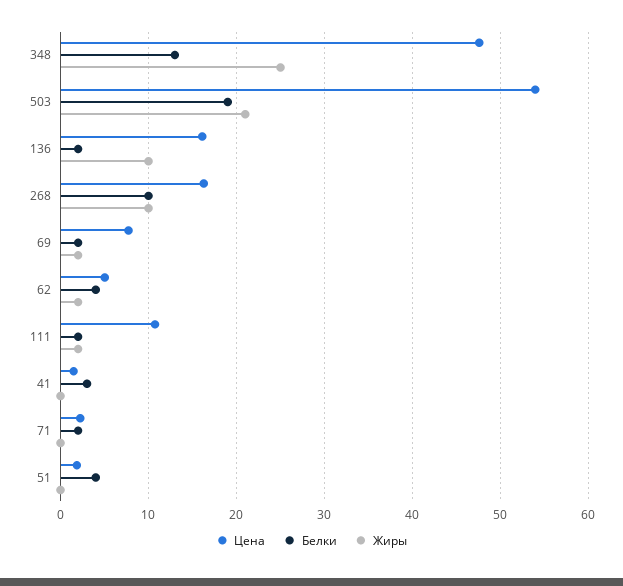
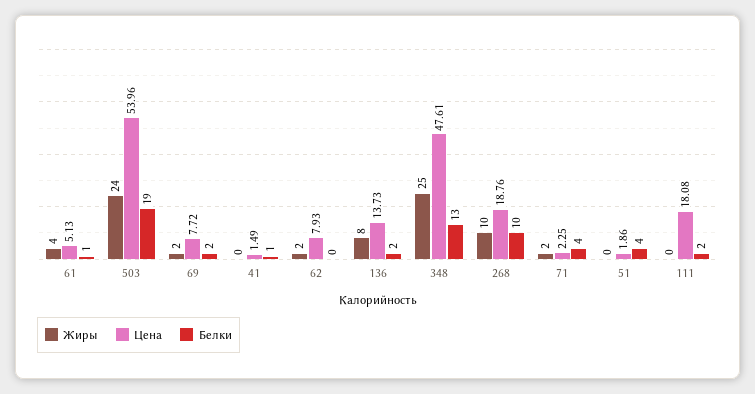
  {
    "Цена": {
      "348": 47.61,
      "503": 53.96,
-     "136": 16,
+     "136": 13.73,
-     "268": 16,
+     "268": 18.76,
      "69": 7.72,
-     "62": 5,
+     "62": 7.93,
-     "111": 11,
+     "111": 18.08,
      "41": 1.49,
      "71": 2.25,
-     "51": 1.86
+     "51": 1.86,
+     "61": 5.13
    },
    "Белки": {
      "348": 13,
      "503": 19,
      "136": 2,
      "268": 10,
      "69": 2,
-     "62": 4,
+     "62": 0,
      "111": 2,
-     "41": 3,
+     "41": 1,
-     "71": 2,
+     "71": 4,
-     "51": 4
+     "51": 4,
+     "61": 1
    },
    "Жиры": {
      "348": 25,
-     "503": 21,
+     "503": 24,
-     "136": 10,
+     "136": 8,
      "268": 10,
      "69": 2,
      "62": 2,
-     "111": 2,
+     "111": 0,
      "41": 0,
-     "71": 0,
+     "71": 2,
-     "51": 0
+     "51": 0,
+     "61": 4
    }
  }

